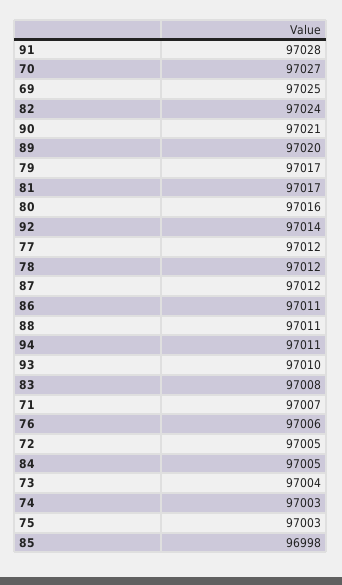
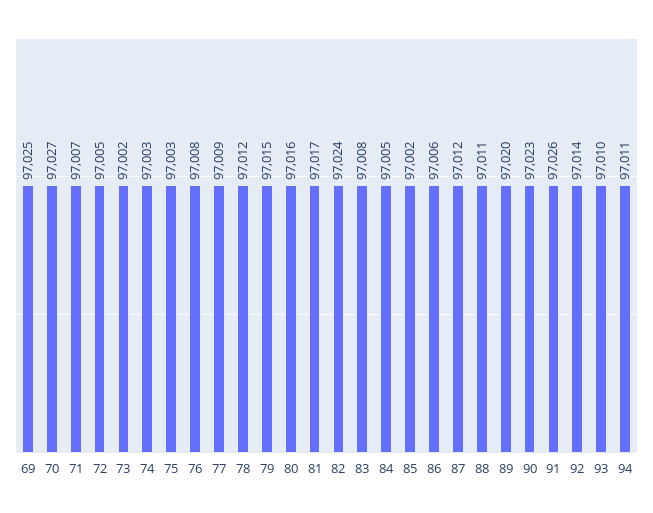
  {
-   "91": 97028,
+   "91": 97026,
    "70": 97027,
    "69": 97025,
    "82": 97024,
-   "90": 97021,
+   "90": 97023,
    "89": 97020,
-   "79": 97017,
+   "79": 97015,
    "81": 97017,
    "80": 97016,
    "92": 97014,
-   "77": 97012,
+   "77": 97009,
    "78": 97012,
    "87": 97012,
-   "86": 97011,
+   "86": 97006,
    "88": 97011,
    "94": 97011,
    "93": 97010,
    "83": 97008,
    "71": 97007,
-   "76": 97006,
+   "76": 97008,
    "72": 97005,
    "84": 97005,
-   "73": 97004,
+   "73": 97002,
    "74": 97003,
    "75": 97003,
-   "85": 96998
+   "85": 97002
  }

